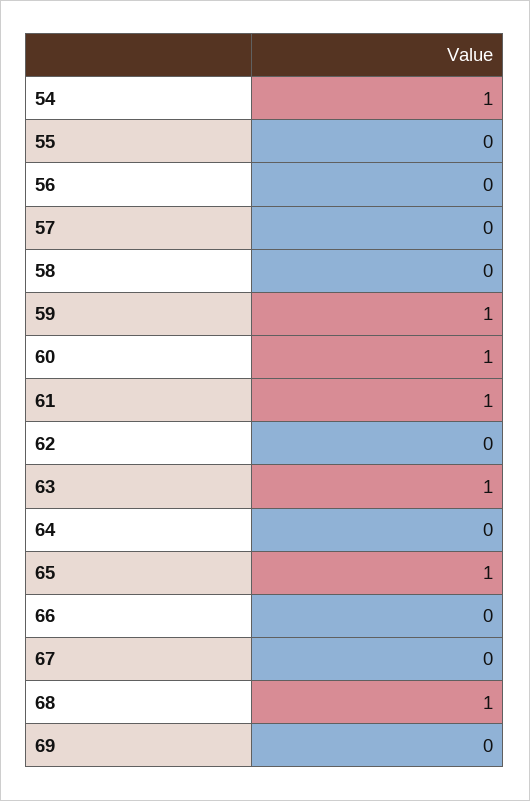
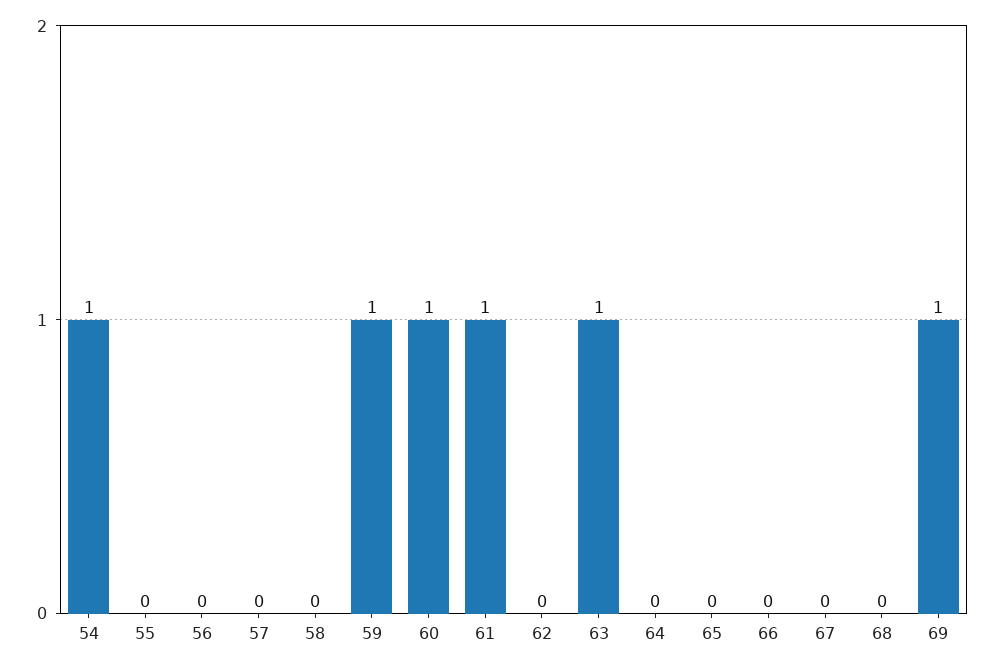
  {
    "54": 1,
    "55": 0,
    "56": 0,
    "57": 0,
    "58": 0,
    "59": 1,
    "60": 1,
    "61": 1,
    "62": 0,
    "63": 1,
    "64": 0,
-   "65": 1,
+   "65": 0,
    "66": 0,
    "67": 0,
-   "68": 1,
+   "68": 0,
-   "69": 0
+   "69": 1
  }

